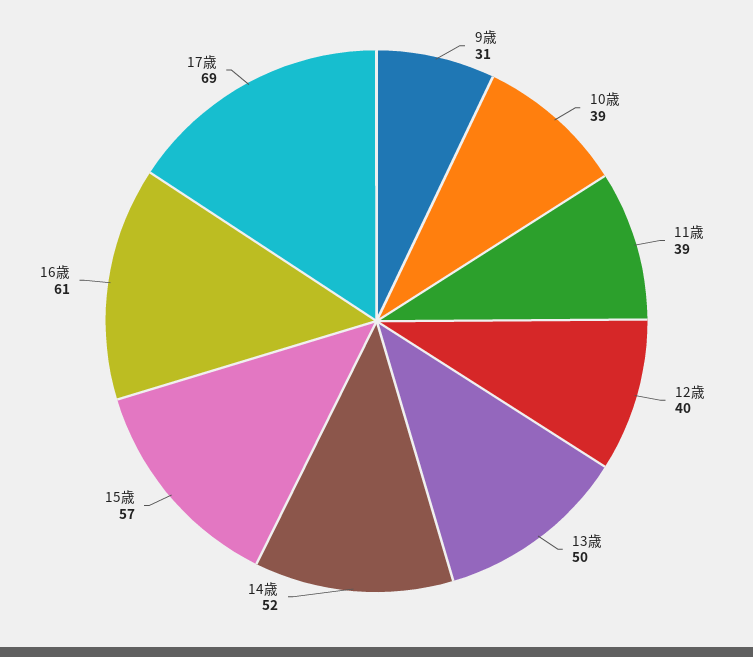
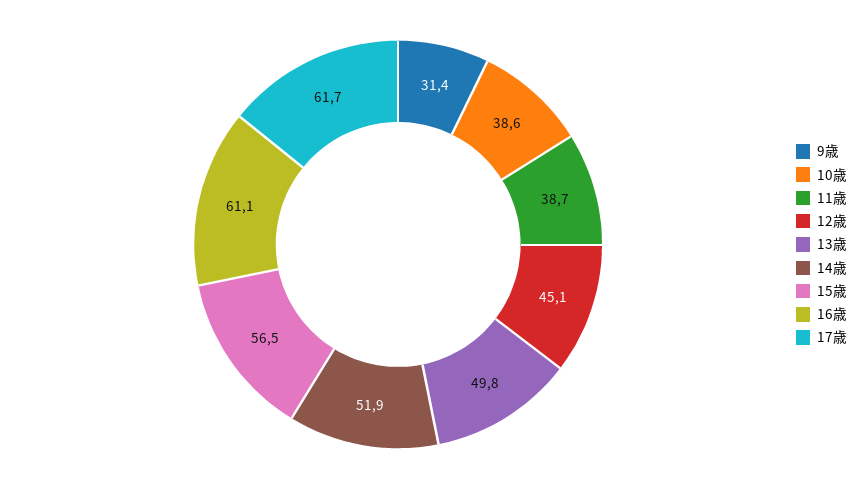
  {
    "9歳": 31.4,
    "10歳": 38.6,
    "11歳": 38.7,
-   "12歳": 40,
+   "12歳": 45.1,
    "13歳": 49.8,
    "14歳": 51.9,
    "15歳": 56.5,
    "16歳": 61.1,
-   "17歳": 69
+   "17歳": 61.7
  }

